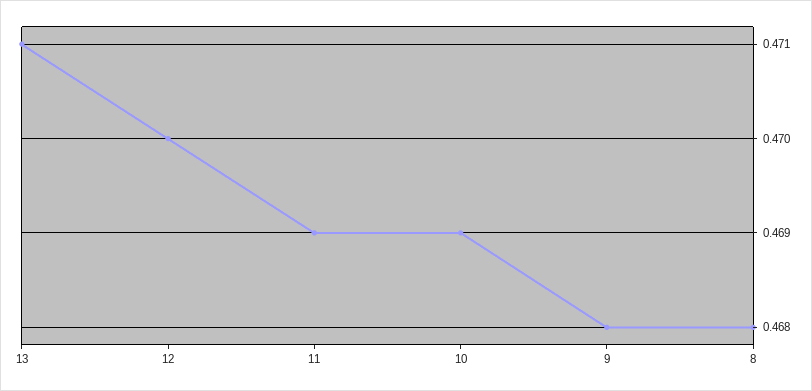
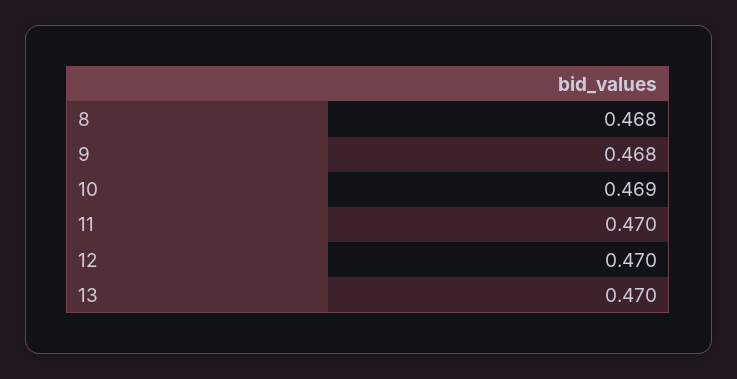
  {
-   "13": 0.471,
+   "13": 0.47,
    "12": 0.47,
-   "11": 0.469,
+   "11": 0.47,
    "10": 0.469,
    "9": 0.468,
    "8": 0.468
  }

